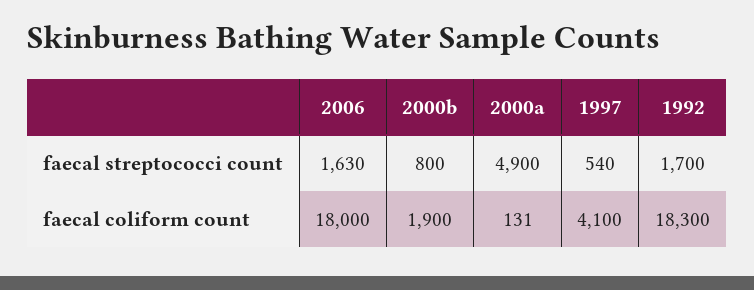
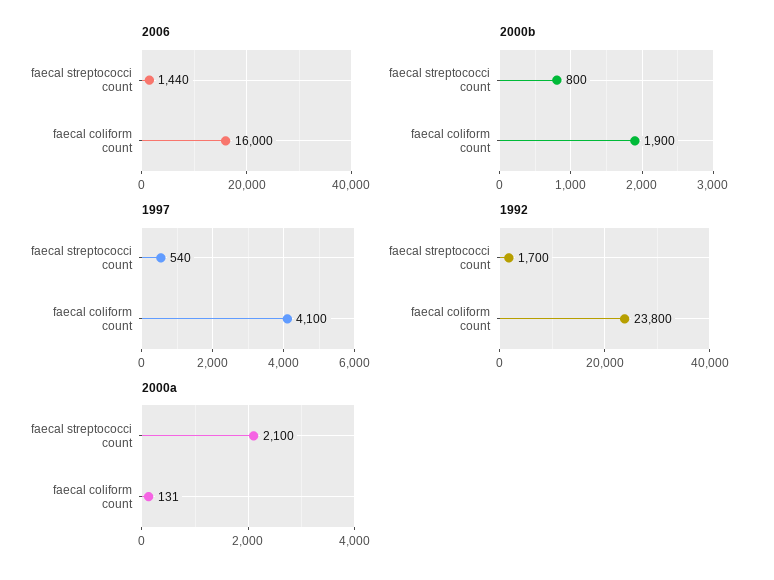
  {
    "2006": {
-     "faecal streptococci count": 1630,
+     "faecal streptococci count": 1440,
-     "faecal coliform count": 18000
+     "faecal coliform count": 16000
    },
    "2000b": {
      "faecal streptococci count": 800,
      "faecal coliform count": 1900
    },
    "2000a": {
-     "faecal streptococci count": 4900,
+     "faecal streptococci count": 2100,
      "faecal coliform count": 131
    },
    "1997": {
      "faecal streptococci count": 540,
      "faecal coliform count": 4100
    },
    "1992": {
      "faecal streptococci count": 1700,
-     "faecal coliform count": 18300
+     "faecal coliform count": 23800
    }
  }

